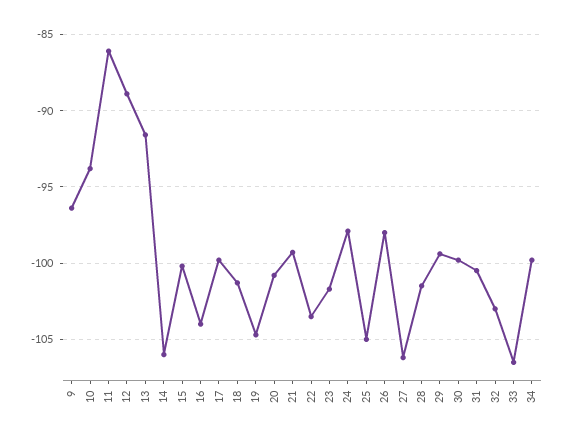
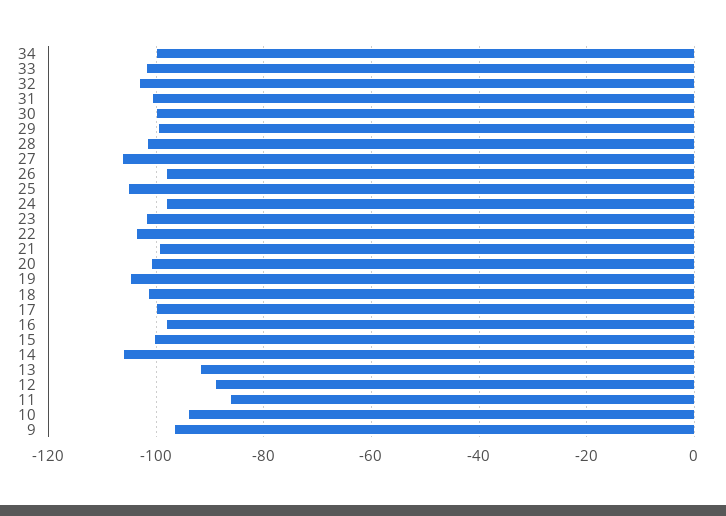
  {
    "9": -96.5,
    "10": -94,
    "11": -86,
    "12": -89,
    "13": -91.5,
    "14": -106,
    "15": -100,
-   "16": -104,
+   "16": -98,
    "17": -100,
    "18": -101.5,
    "19": -104.5,
    "20": -101,
    "21": -99.5,
    "22": -103.5,
    "23": -101.5,
    "24": -98,
    "25": -105,
    "26": -98,
    "27": -106,
    "28": -101.5,
    "29": -99.5,
    "30": -100,
    "31": -100.5,
    "32": -103,
-   "33": -106.5,
+   "33": -102,
    "34": -100
  }

